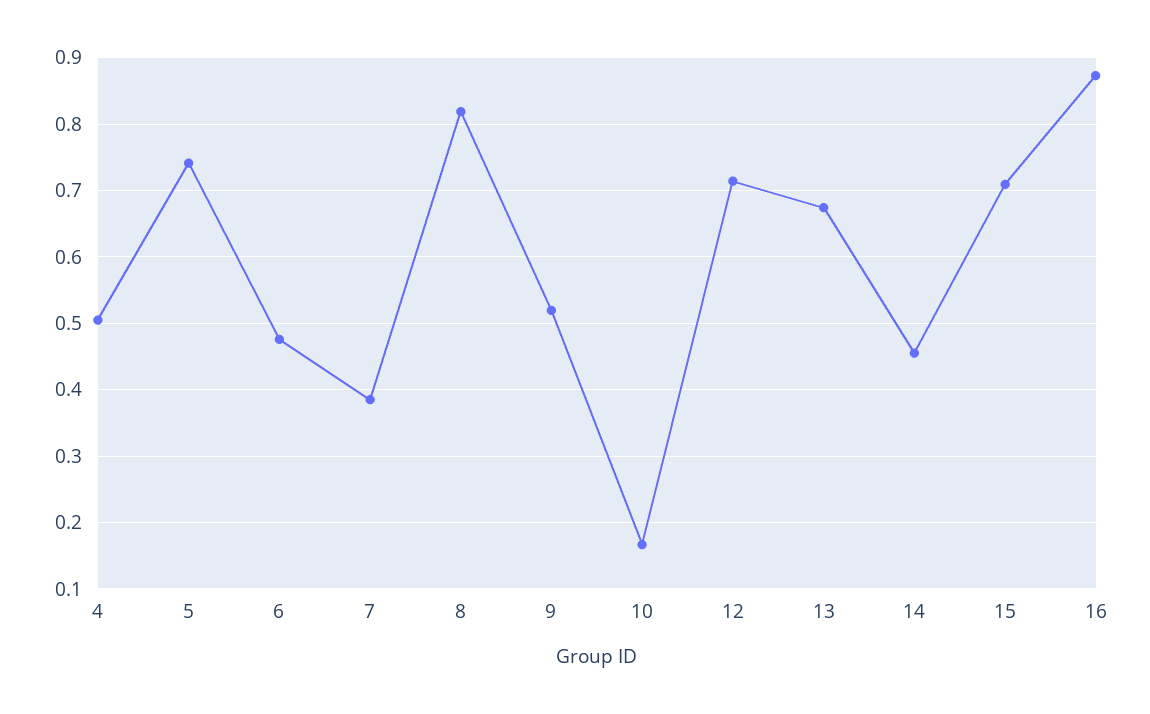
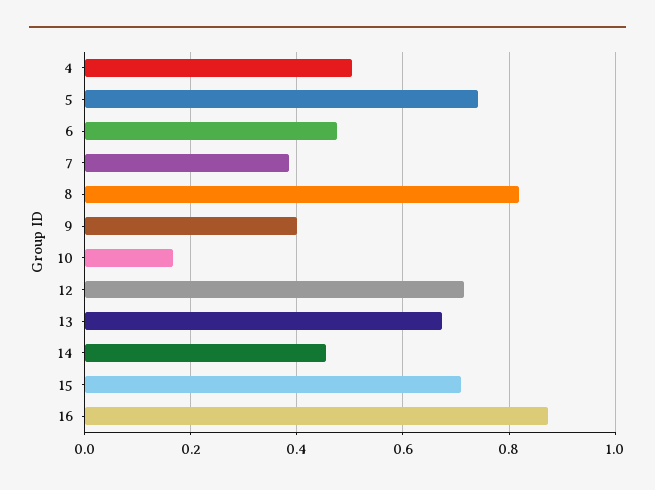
  {
    "4": 0.5,
    "5": 0.74,
    "6": 0.48,
    "7": 0.38,
    "8": 0.82,
-   "9": 0.52,
+   "9": 0.4,
    "10": 0.17,
    "12": 0.71,
    "13": 0.67,
    "14": 0.46,
    "15": 0.71,
    "16": 0.87
  }

